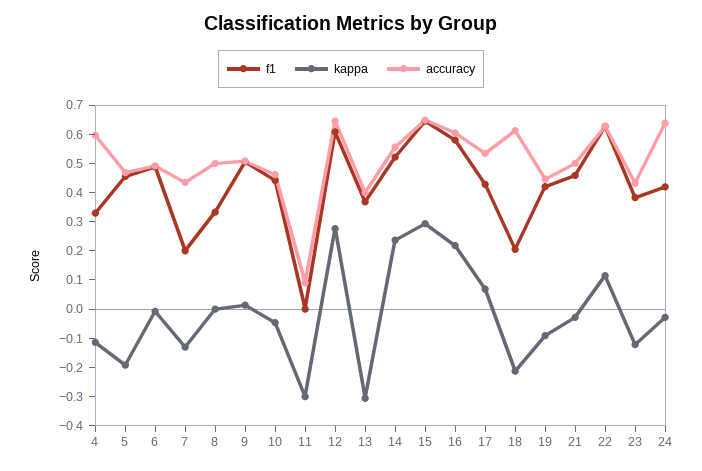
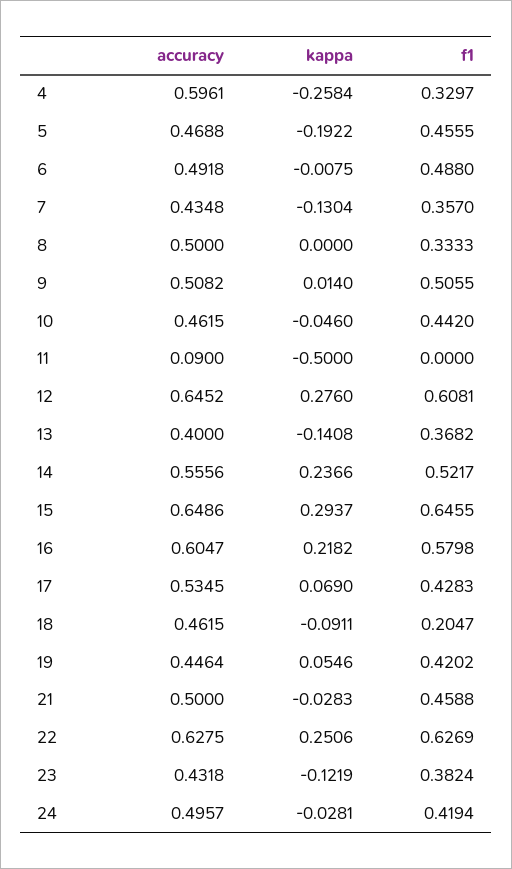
  {
    "f1": {
      "4": 0.3297,
      "5": 0.4555,
      "6": 0.488,
-     "7": 0.2,
+     "7": 0.357,
      "8": 0.3333,
      "9": 0.5055,
      "10": 0.442,
      "11": 0,
      "12": 0.6081,
      "13": 0.3682,
      "14": 0.5217,
      "15": 0.6455,
      "16": 0.5798,
      "17": 0.4283,
      "18": 0.2047,
      "19": 0.4202,
      "21": 0.4588,
      "22": 0.6269,
      "23": 0.3824,
      "24": 0.4194
    },
    "kappa": {
-     "4": -0.1,
+     "4": -0.2584,
      "5": -0.1922,
      "6": -0.0075,
      "7": -0.1304,
      "8": 0,
      "9": 0.014,
      "10": -0.046,
-     "11": -0.3,
+     "11": -0.5,
      "12": 0.276,
-     "13": -0.3,
+     "13": -0.1408,
      "14": 0.2366,
      "15": 0.2937,
      "16": 0.2182,
      "17": 0.069,
-     "18": -0.2,
+     "18": -0.0911,
-     "19": -0.1,
+     "19": 0.0546,
      "21": -0.0283,
-     "22": 0.1,
+     "22": 0.2506,
      "23": -0.1219,
      "24": -0.0281
    },
    "accuracy": {
      "4": 0.5961,
      "5": 0.4688,
      "6": 0.4918,
      "7": 0.4348,
      "8": 0.5,
      "9": 0.5082,
      "10": 0.4615,
      "11": 0.09,
      "12": 0.6452,
      "13": 0.4,
      "14": 0.5556,
      "15": 0.6486,
      "16": 0.6047,
      "17": 0.5345,
-     "18": 0.6,
+     "18": 0.4615,
      "19": 0.4464,
      "21": 0.5,
      "22": 0.6275,
      "23": 0.4318,
-     "24": 0.65
+     "24": 0.4957
    }
  }

